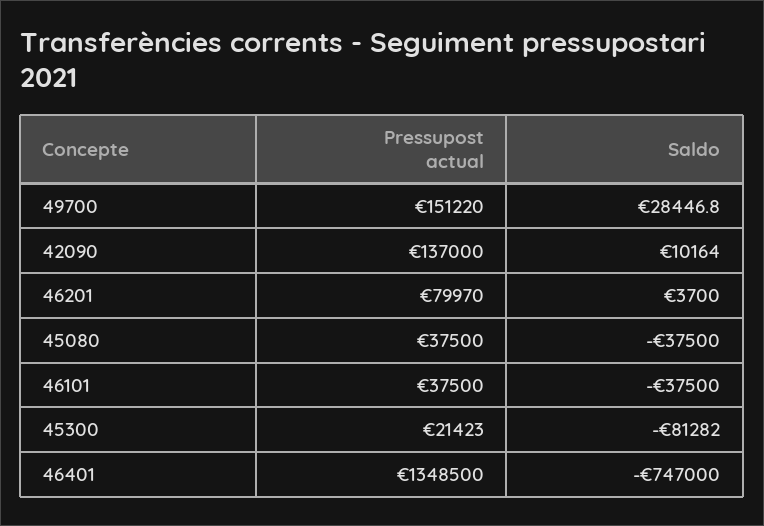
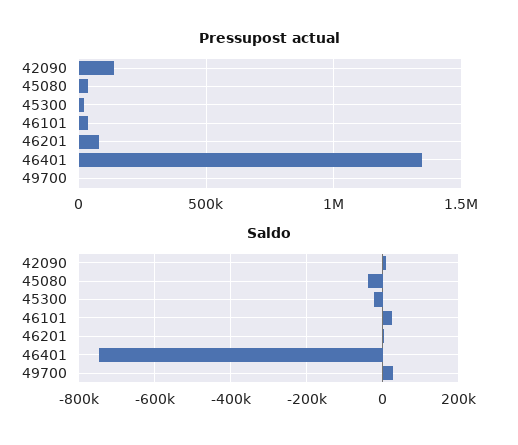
  {
    "Pressupost actual": {
-     "49700": 151220,
+     "49700": 0,
      "42090": 137000,
      "46201": 79970,
      "45080": 37500,
      "46101": 37500,
      "45300": 21423,
      "46401": 1348500
    },
    "Saldo": {
      "49700": 28446.8,
      "42090": 10164,
      "46201": 3700,
      "45080": -37500,
-     "46101": -37500,
+     "46101": 20000,
-     "45300": -81282,
+     "45300": -20000,
      "46401": -747000
    }
  }

